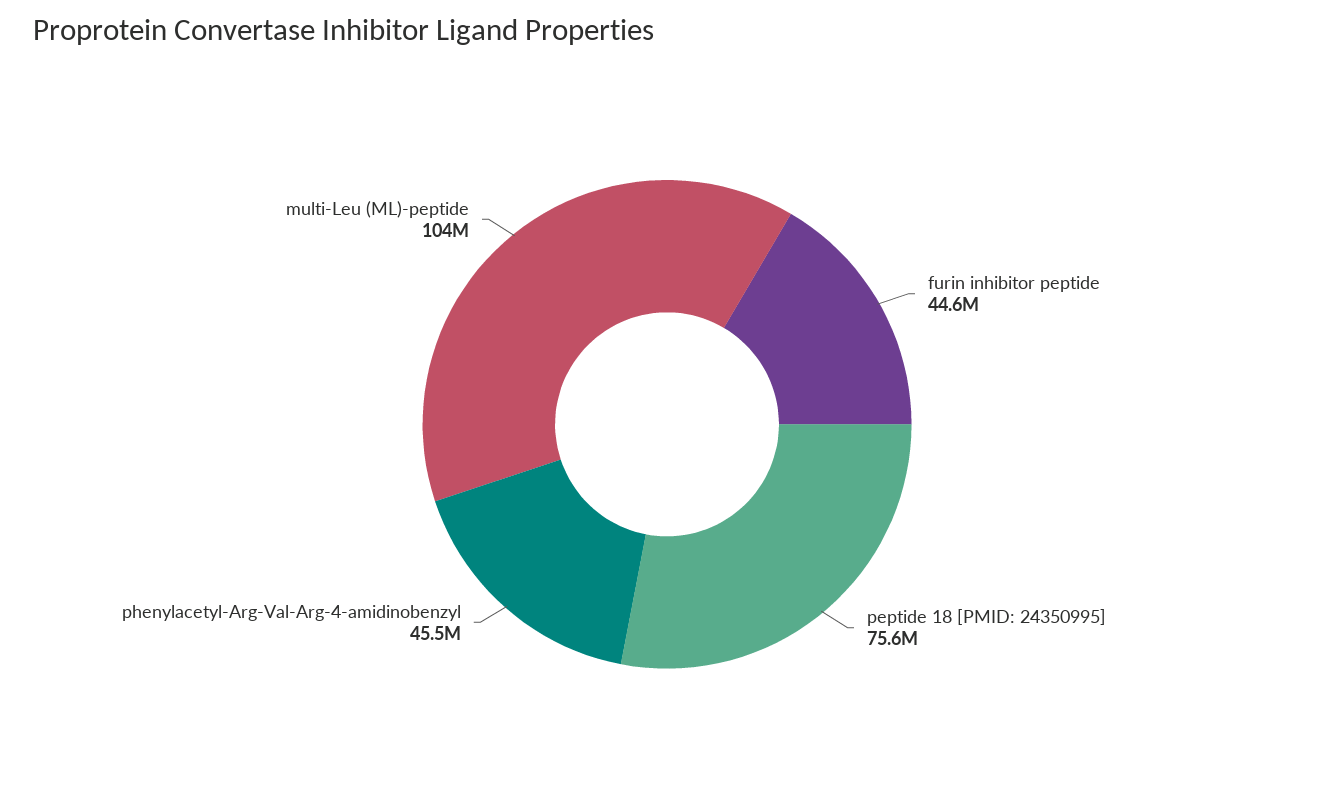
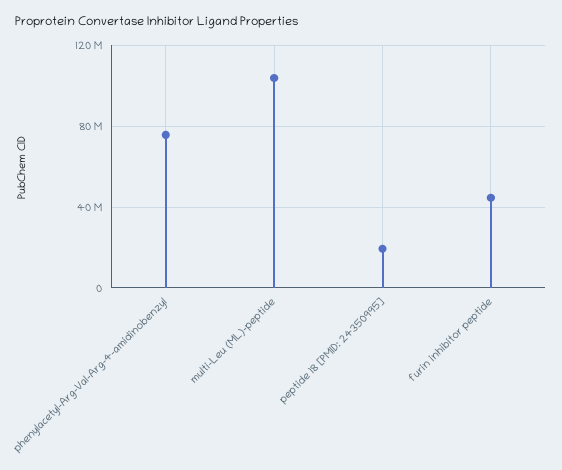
  {
    "furin inhibitor peptide": 44600000,
-   "peptide 18 [PMID: 24350995]": 75600000,
+   "peptide 18 [PMID: 24350995]": 20000000,
-   "phenylacetyl-Arg-Val-Arg-4-amidinobenzyl": 45500000,
+   "phenylacetyl-Arg-Val-Arg-4-amidinobenzyl": 75000000,
    "multi-Leu (ML)-peptide": 104000000
  }

